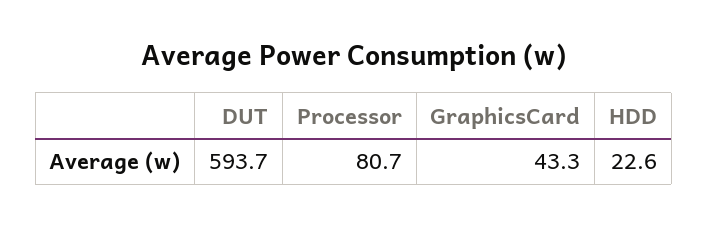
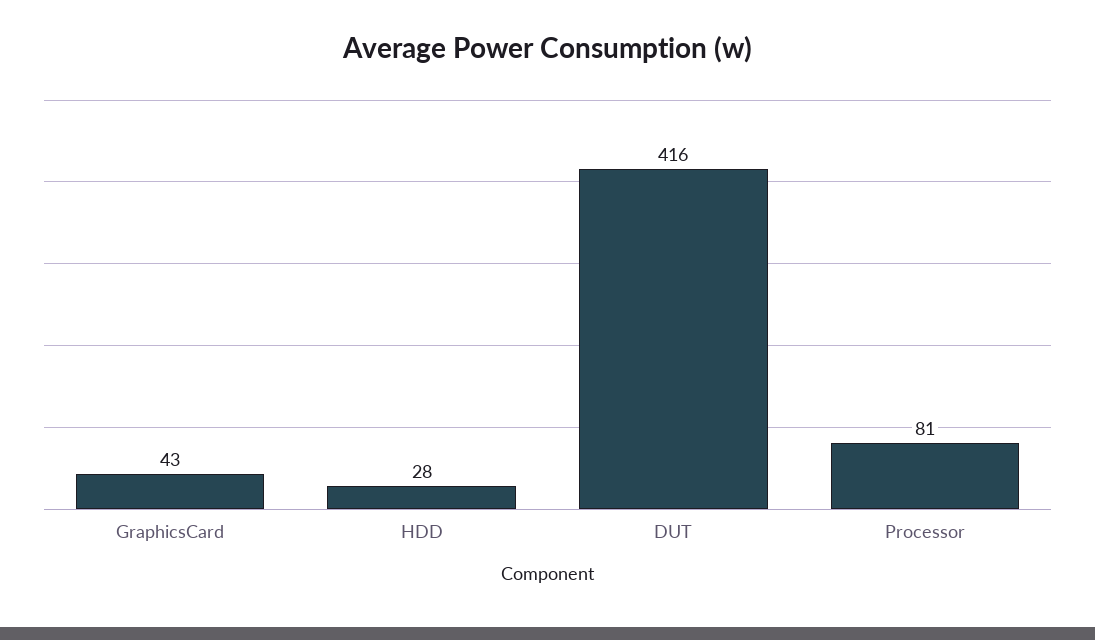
  {
-   "DUT": 593.7,
+   "DUT": 416,
    "Processor": 80.7,
    "GraphicsCard": 43.3,
-   "HDD": 22.6
+   "HDD": 28
  }

